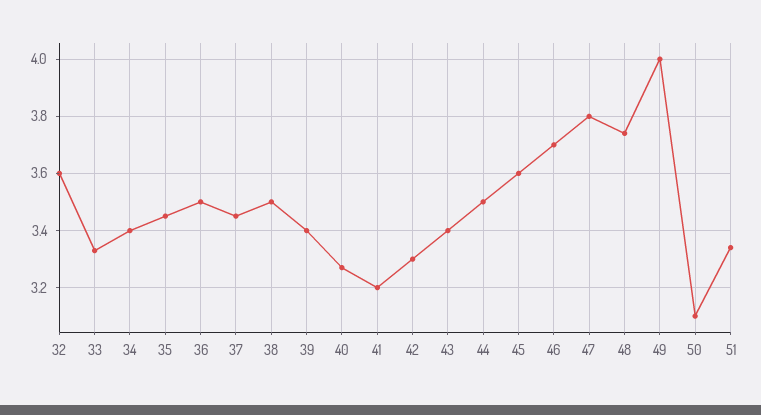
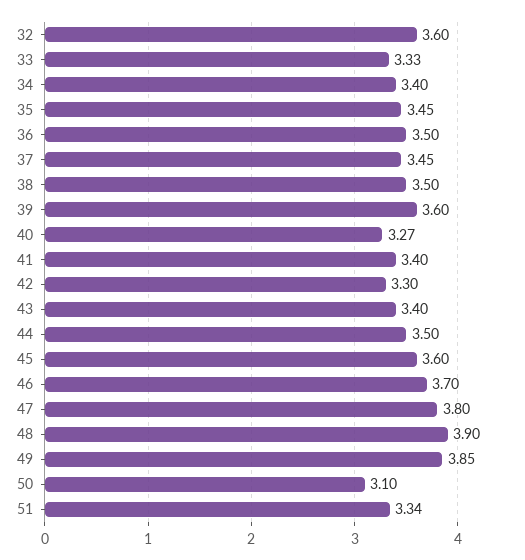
  {
    "32": 3.6,
    "33": 3.33,
    "34": 3.4,
    "35": 3.45,
    "36": 3.5,
    "37": 3.45,
    "38": 3.5,
-   "39": 3.4,
+   "39": 3.6,
    "40": 3.27,
-   "41": 3.2,
+   "41": 3.4,
    "42": 3.3,
    "43": 3.4,
    "44": 3.5,
    "45": 3.6,
    "46": 3.7,
    "47": 3.8,
-   "48": 3.75,
+   "48": 3.9,
-   "49": 4,
+   "49": 3.85,
    "50": 3.1,
    "51": 3.34
  }

